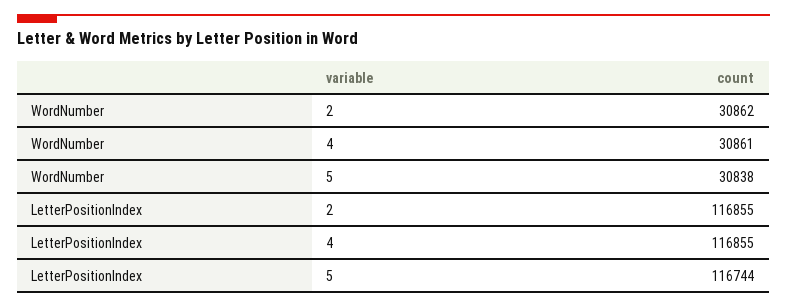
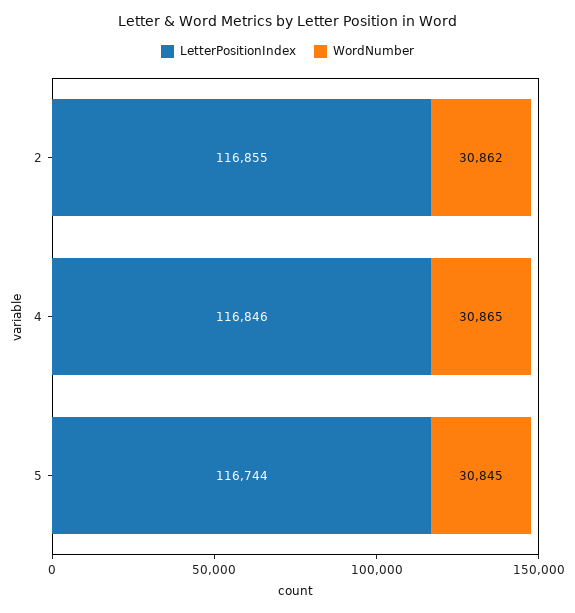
  {
    "WordNumber": {
      "2": 30862,
-     "4": 30861,
+     "4": 30865,
-     "5": 30838
+     "5": 30845
    },
    "LetterPositionIndex": {
      "2": 116855,
-     "4": 116855,
+     "4": 116846,
      "5": 116744
    }
  }

